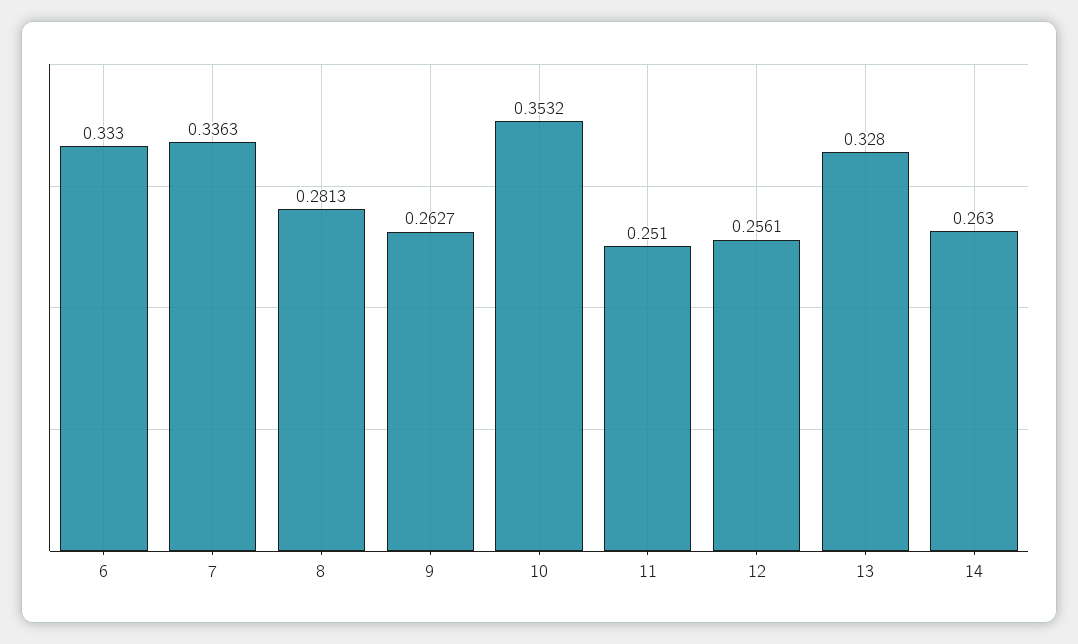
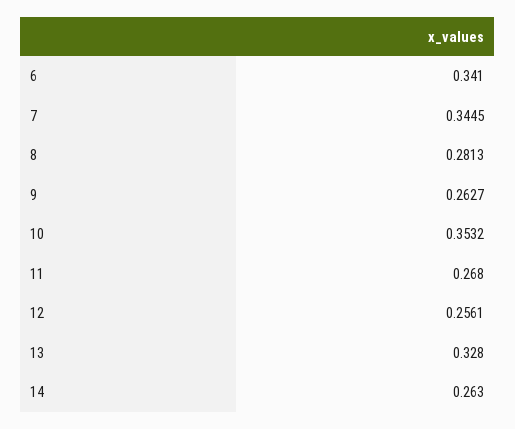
  {
-   "6": 0.333,
+   "6": 0.341,
-   "7": 0.3363,
+   "7": 0.3445,
    "8": 0.2813,
    "9": 0.2627,
    "10": 0.3532,
-   "11": 0.251,
+   "11": 0.268,
    "12": 0.2561,
    "13": 0.328,
    "14": 0.263
  }

